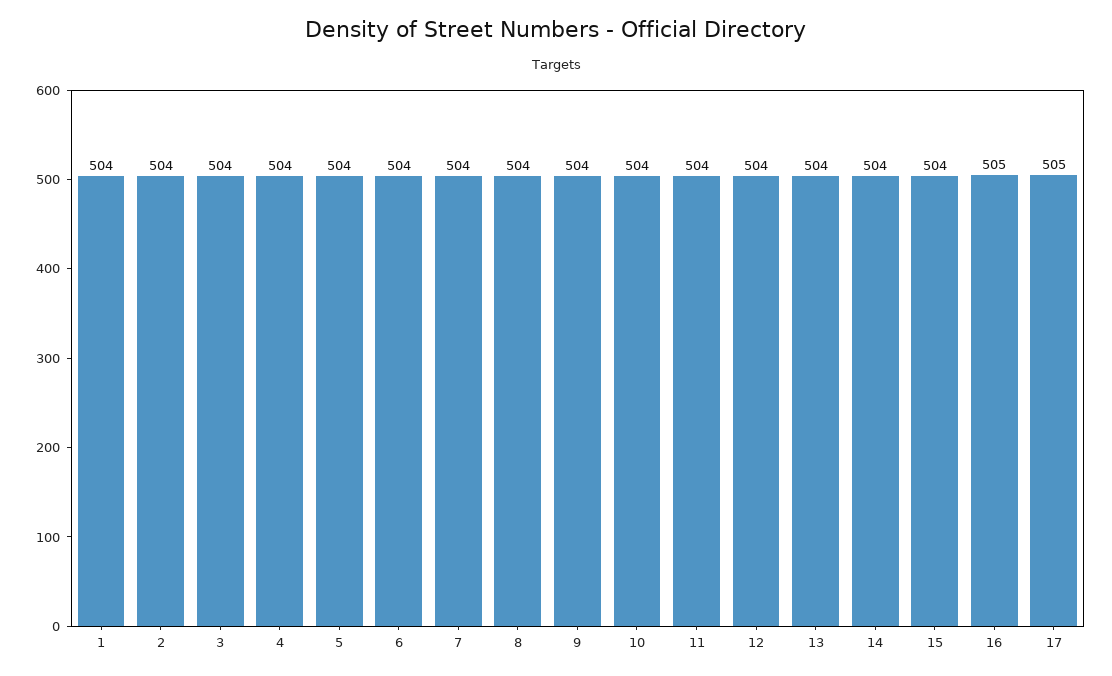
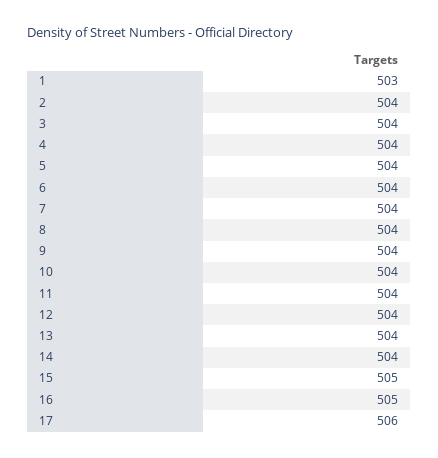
  {
-   "1": 504,
+   "1": 503,
    "2": 504,
    "3": 504,
    "4": 504,
    "5": 504,
    "6": 504,
    "7": 504,
    "8": 504,
    "9": 504,
    "10": 504,
    "11": 504,
    "12": 504,
    "13": 504,
    "14": 504,
-   "15": 504,
+   "15": 505,
    "16": 505,
-   "17": 505
+   "17": 506
  }

